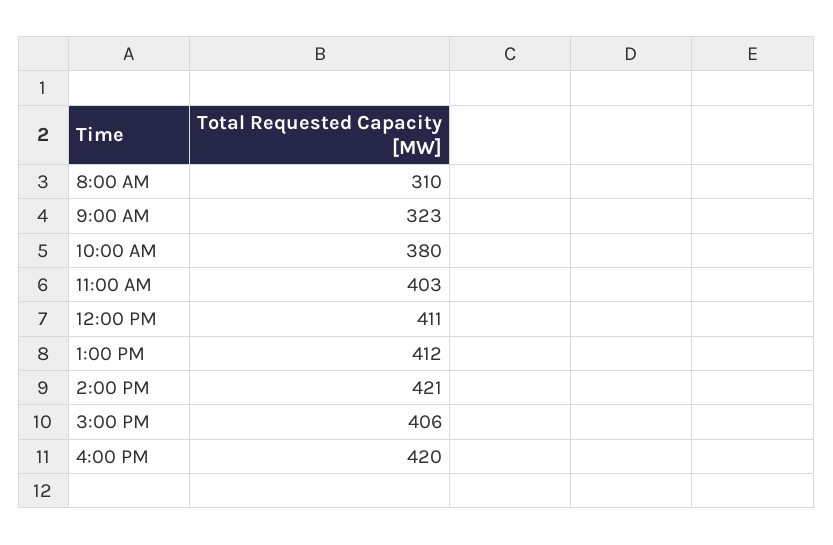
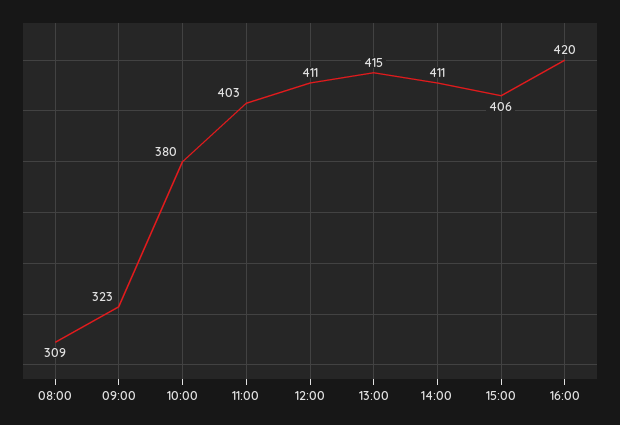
  {
-   "8:00 AM": 310,
+   "8:00 AM": 309,
    "9:00 AM": 323,
    "10:00 AM": 380,
    "11:00 AM": 403,
    "12:00 PM": 411,
-   "1:00 PM": 412,
+   "1:00 PM": 415,
-   "2:00 PM": 421,
+   "2:00 PM": 411,
    "3:00 PM": 406,
    "4:00 PM": 420
  }

